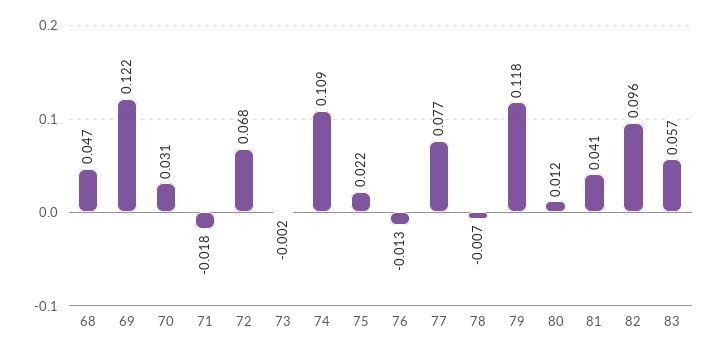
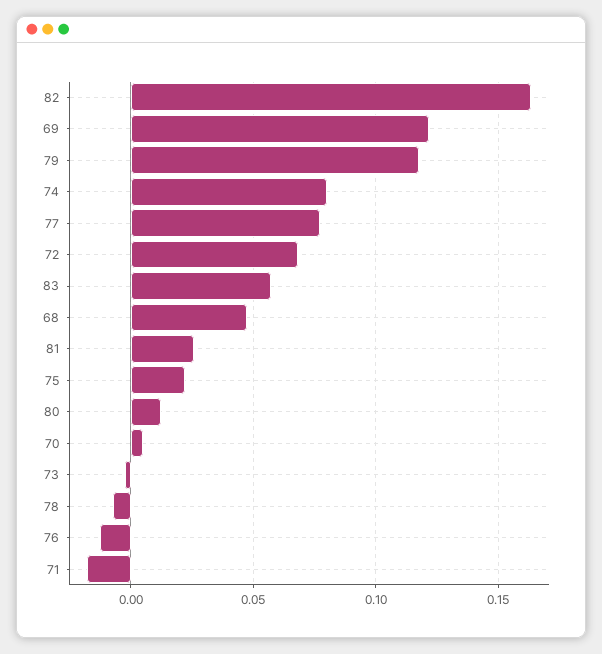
  {
    "68": 0.047,
    "69": 0.122,
-   "70": 0.031,
+   "70": 0.005,
    "71": -0.018,
    "72": 0.068,
    "73": -0.002,
-   "74": 0.109,
+   "74": 0.08,
    "75": 0.022,
    "76": -0.013,
    "77": 0.077,
    "78": -0.007,
    "79": 0.118,
    "80": 0.012,
-   "81": 0.041,
+   "81": 0.025,
-   "82": 0.096,
+   "82": 0.165,
    "83": 0.057
  }

